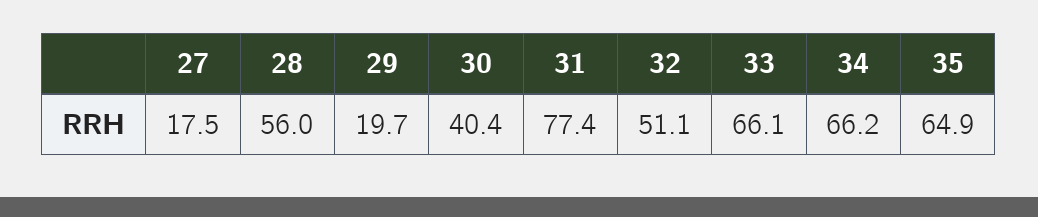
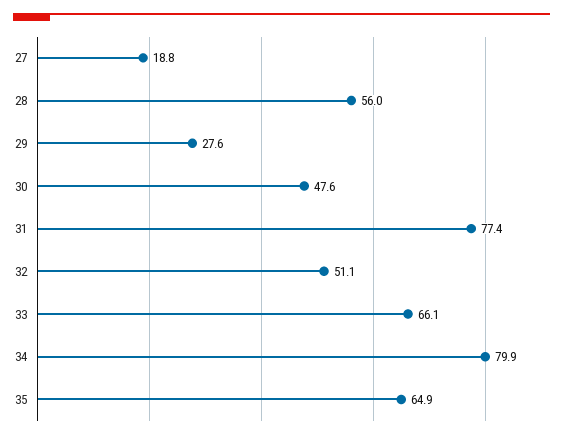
  {
-   "27": 17.5,
+   "27": 18.8,
    "28": 56,
-   "29": 19.7,
+   "29": 27.6,
-   "30": 40.4,
+   "30": 47.6,
    "31": 77.4,
    "32": 51.1,
    "33": 66.1,
-   "34": 66.2,
+   "34": 79.9,
    "35": 64.9
  }

